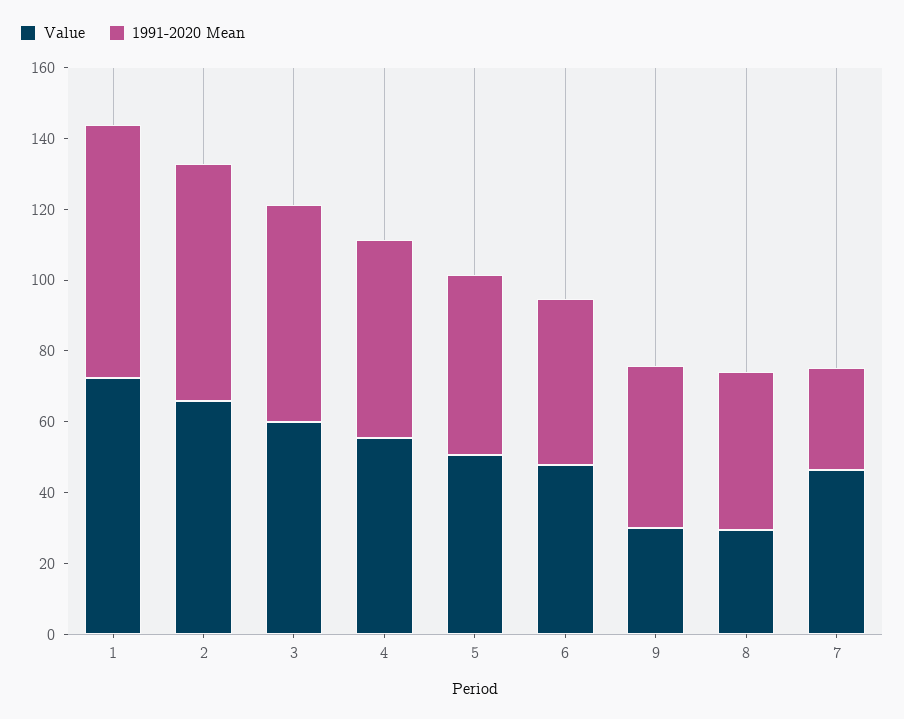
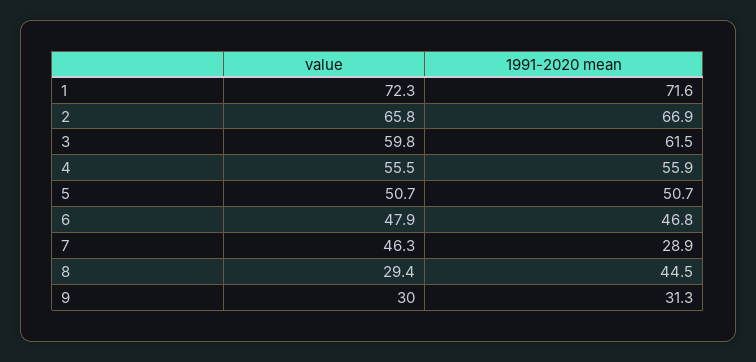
  {
    "Value": {
      "1": 72.3,
      "2": 65.8,
      "3": 59.8,
      "4": 55.5,
      "5": 50.7,
      "6": 47.9,
      "9": 30,
      "8": 29.4,
      "7": 46.3
    },
    "1991-2020 Mean": {
      "1": 71.6,
      "2": 66.9,
      "3": 61.5,
      "4": 55.9,
      "5": 50.7,
      "6": 46.8,
-     "9": 45,
+     "9": 31.3,
      "8": 44.5,
      "7": 28.9
    }
  }

